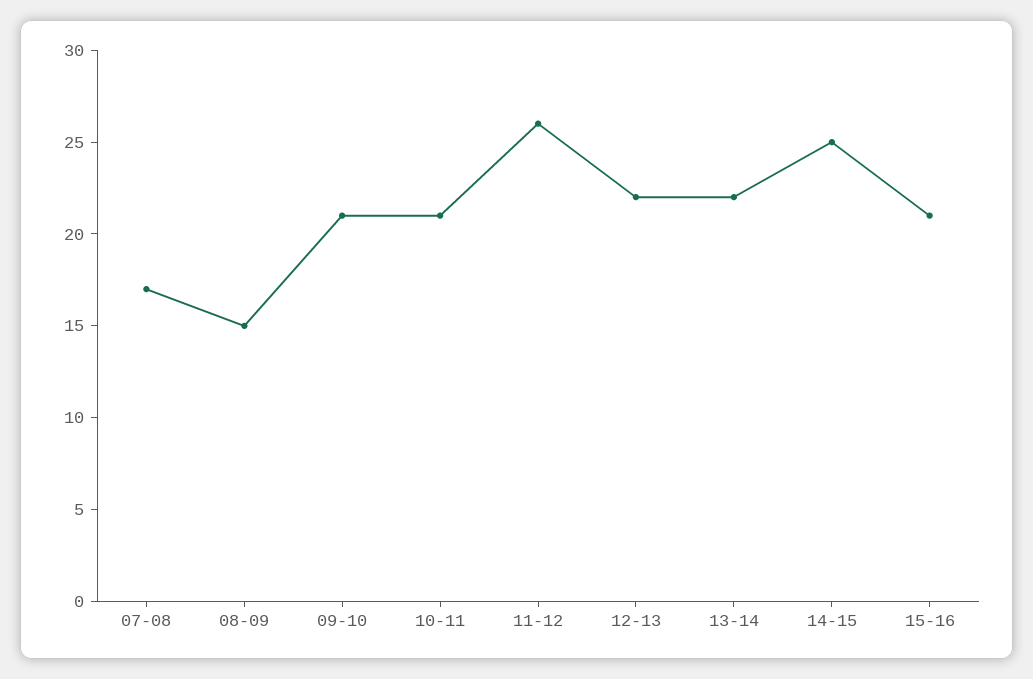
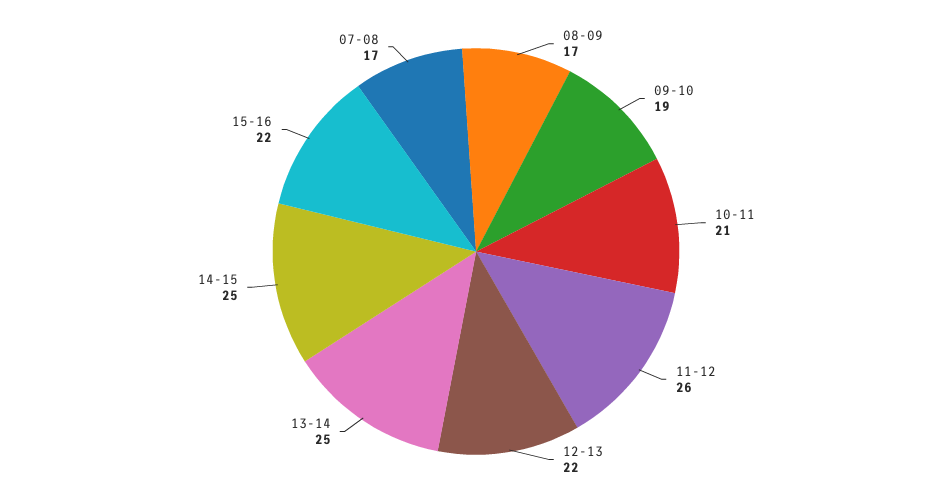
  {
    "07-08": 17,
-   "08-09": 15,
+   "08-09": 17,
-   "09-10": 21,
+   "09-10": 19,
    "10-11": 21,
    "11-12": 26,
    "12-13": 22,
-   "13-14": 22,
+   "13-14": 25,
    "14-15": 25,
-   "15-16": 21
+   "15-16": 22
  }

